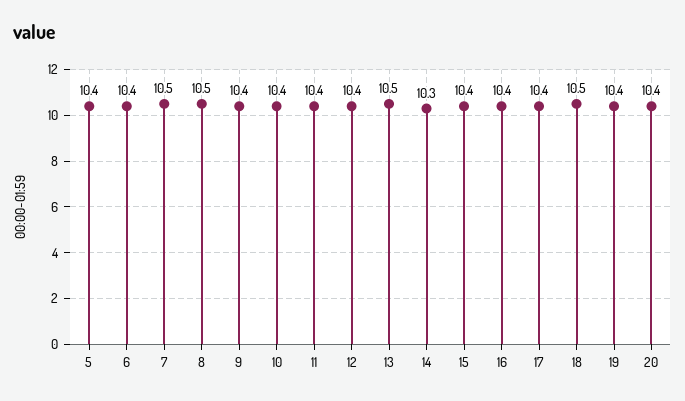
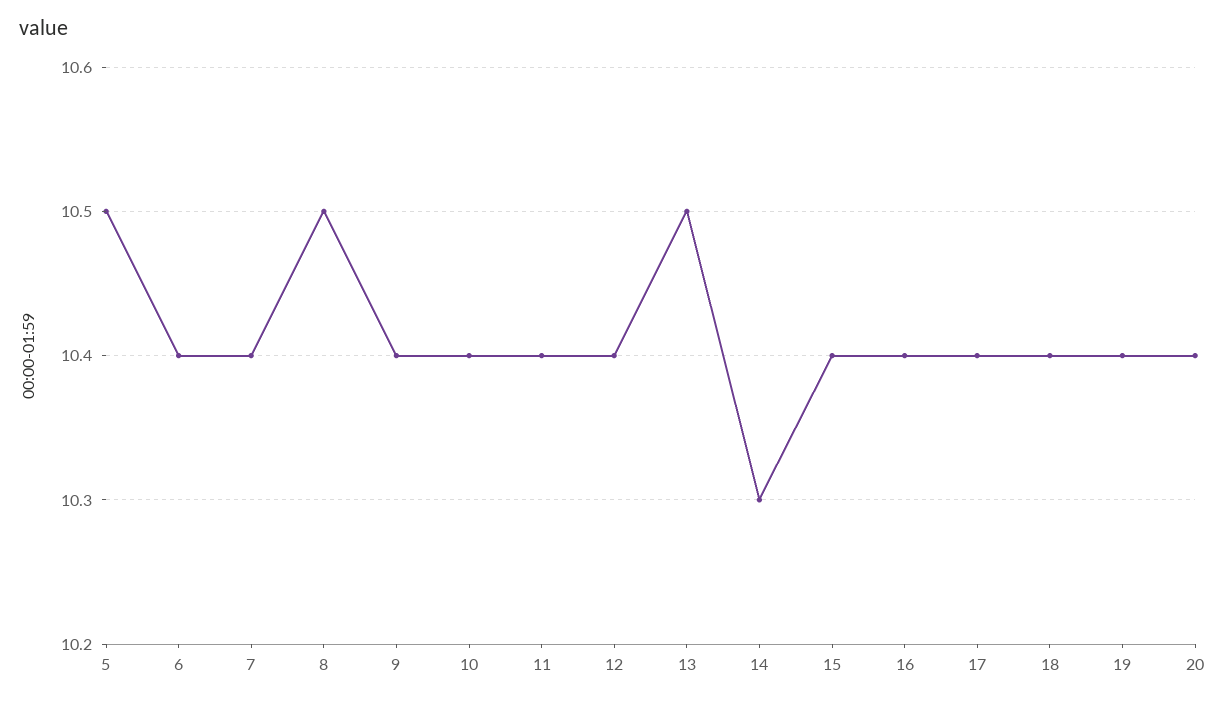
  {
-   "5": 10.4,
+   "5": 10.5,
    "6": 10.4,
-   "7": 10.5,
+   "7": 10.4,
    "8": 10.5,
    "9": 10.4,
    "10": 10.4,
    "11": 10.4,
    "12": 10.4,
    "13": 10.5,
    "14": 10.3,
    "15": 10.4,
    "16": 10.4,
    "17": 10.4,
-   "18": 10.5,
+   "18": 10.4,
    "19": 10.4,
    "20": 10.4
  }

